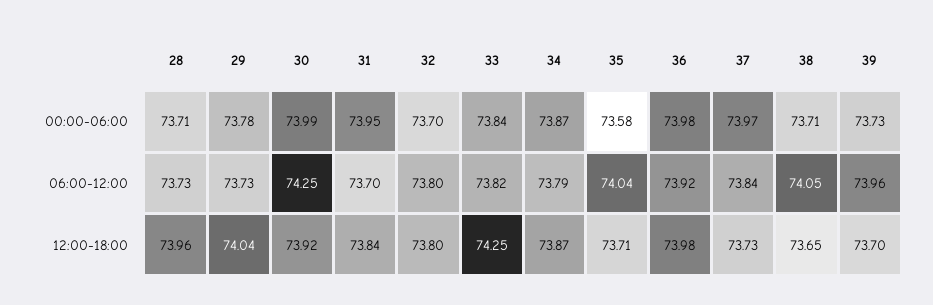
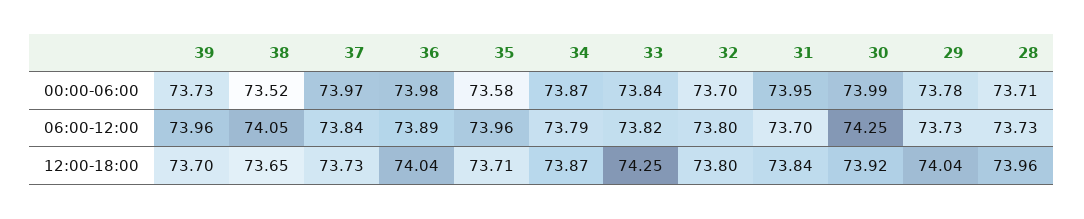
  {
    "28": {
      "00:00-06:00": 73.71,
      "06:00-12:00": 73.73,
      "12:00-18:00": 73.96
    },
    "29": {
      "00:00-06:00": 73.78,
      "06:00-12:00": 73.73,
      "12:00-18:00": 74.04
    },
    "30": {
      "00:00-06:00": 73.99,
      "06:00-12:00": 74.25,
      "12:00-18:00": 73.92
    },
    "31": {
      "00:00-06:00": 73.95,
      "06:00-12:00": 73.7,
      "12:00-18:00": 73.84
    },
    "32": {
      "00:00-06:00": 73.7,
      "06:00-12:00": 73.8,
      "12:00-18:00": 73.8
    },
    "33": {
      "00:00-06:00": 73.84,
      "06:00-12:00": 73.82,
      "12:00-18:00": 74.25
    },
    "34": {
      "00:00-06:00": 73.87,
      "06:00-12:00": 73.79,
      "12:00-18:00": 73.87
    },
    "35": {
      "00:00-06:00": 73.58,
-     "06:00-12:00": 74.04,
+     "06:00-12:00": 73.96,
      "12:00-18:00": 73.71
    },
    "36": {
      "00:00-06:00": 73.98,
-     "06:00-12:00": 73.92,
+     "06:00-12:00": 73.89,
-     "12:00-18:00": 73.98
+     "12:00-18:00": 74.04
    },
    "37": {
      "00:00-06:00": 73.97,
      "06:00-12:00": 73.84,
      "12:00-18:00": 73.73
    },
    "38": {
-     "00:00-06:00": 73.71,
+     "00:00-06:00": 73.52,
      "06:00-12:00": 74.05,
      "12:00-18:00": 73.65
    },
    "39": {
      "00:00-06:00": 73.73,
      "06:00-12:00": 73.96,
      "12:00-18:00": 73.7
    }
  }

